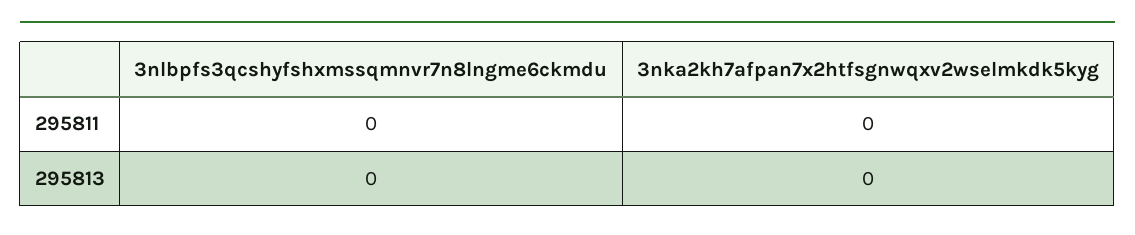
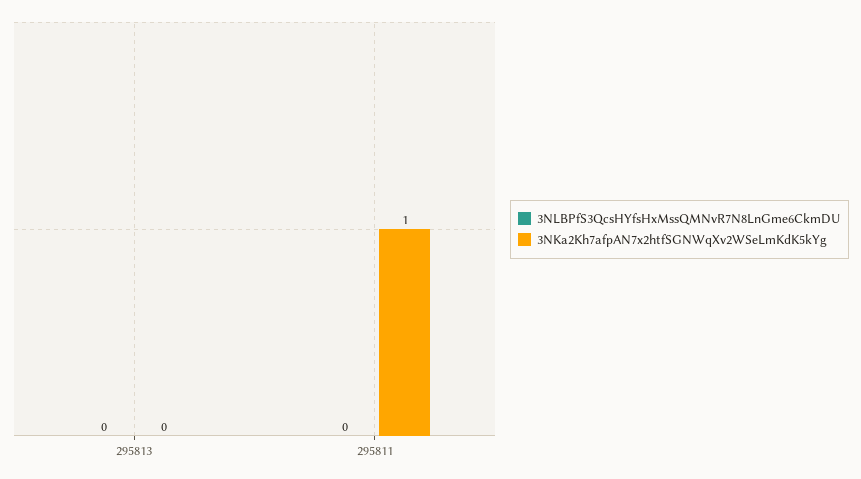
  {
    "3nlbpfs3qcshyfshxmssqmnvr7n8lngme6ckmdu": {
      "295811": 0,
      "295813": 0
    },
    "3nka2kh7afpan7x2htfsgnwqxv2wselmkdk5kyg": {
-     "295811": 0,
+     "295811": 1,
      "295813": 0
    }
  }

